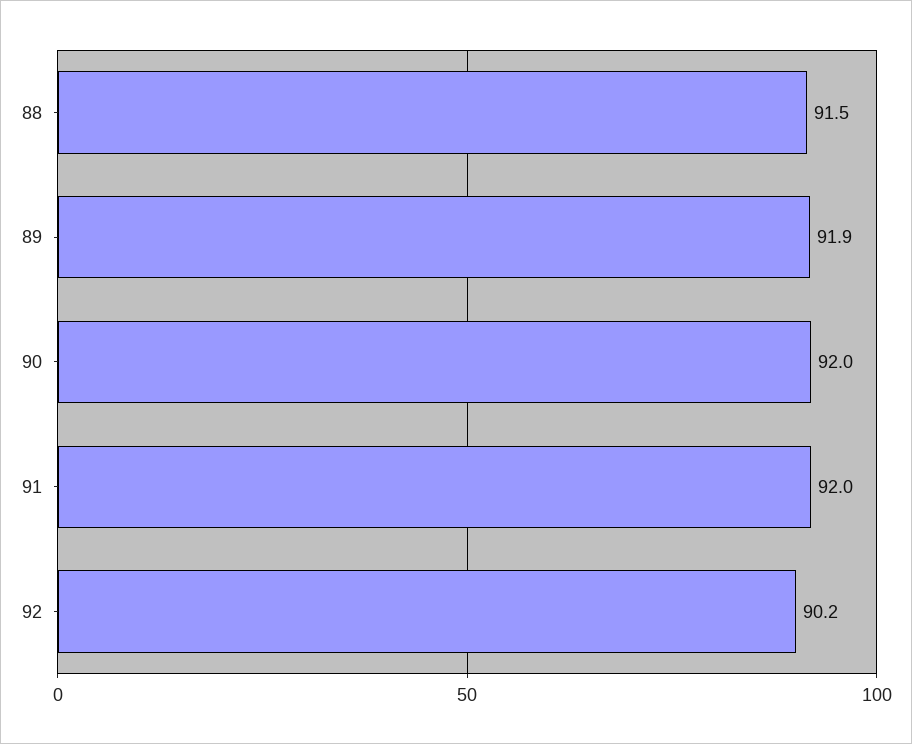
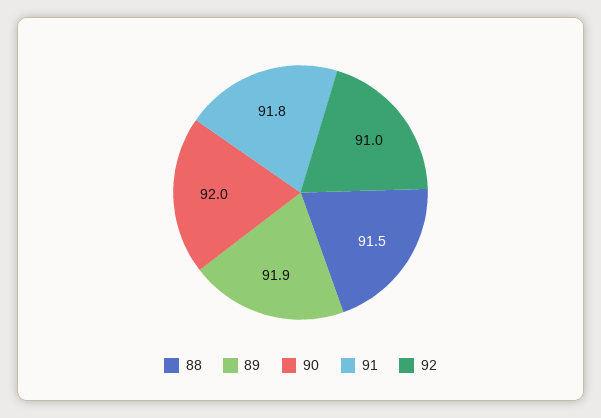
  {
    "88": 91.5,
    "89": 91.9,
    "90": 92,
-   "91": 92,
+   "91": 91.8,
-   "92": 90.2
+   "92": 91
  }

